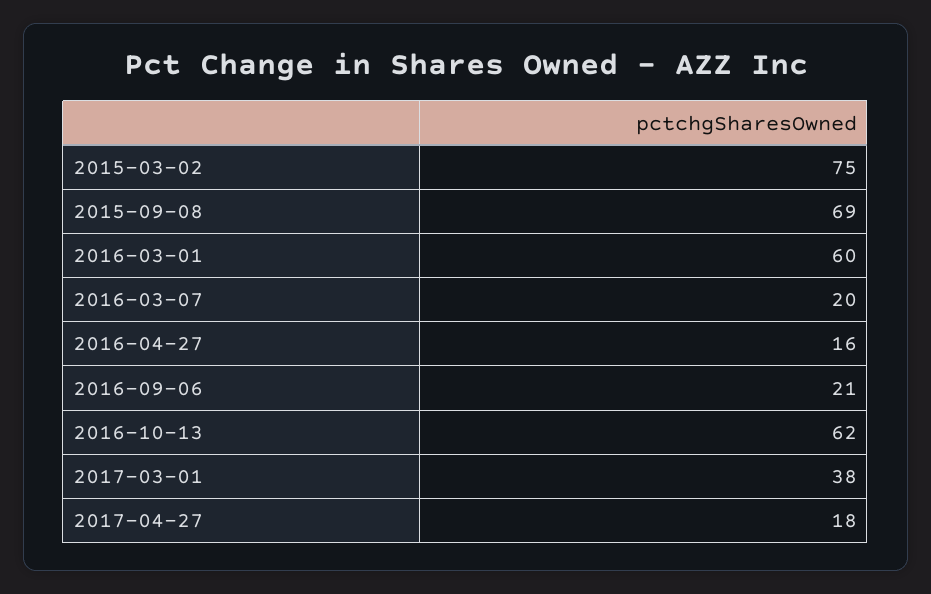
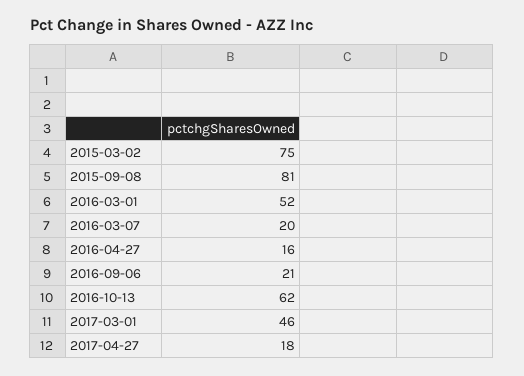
  {
    "2015-03-02": 75,
-   "2015-09-08": 69,
+   "2015-09-08": 81,
-   "2016-03-01": 60,
+   "2016-03-01": 52,
    "2016-03-07": 20,
    "2016-04-27": 16,
    "2016-09-06": 21,
    "2016-10-13": 62,
-   "2017-03-01": 38,
+   "2017-03-01": 46,
    "2017-04-27": 18
  }

